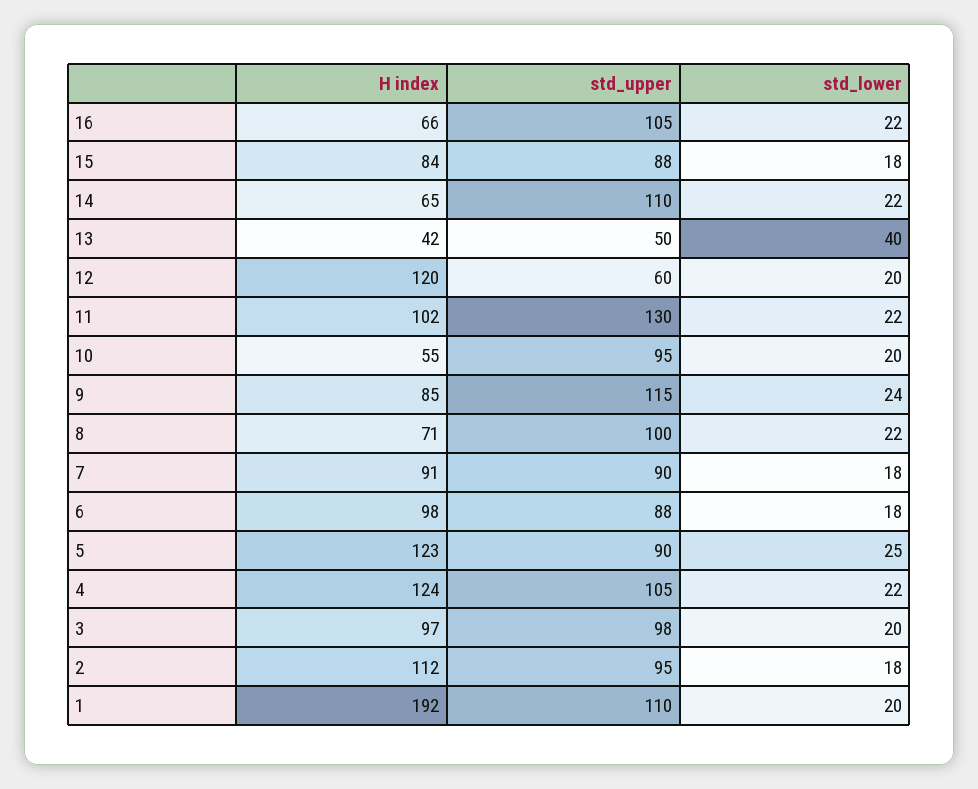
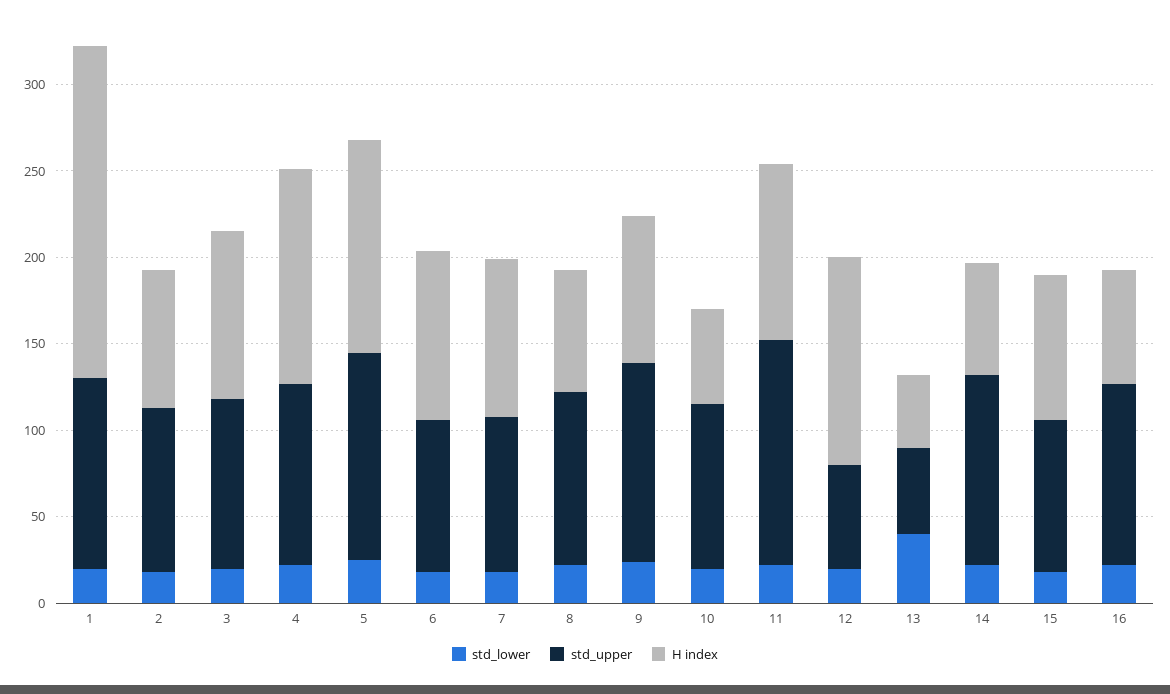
  {
    "H index": {
      "16": 66,
      "15": 84,
      "14": 65,
      "13": 42,
      "12": 120,
      "11": 102,
      "10": 55,
      "9": 85,
      "8": 71,
      "7": 91,
      "6": 98,
      "5": 123,
      "4": 124,
      "3": 97,
-     "2": 112,
+     "2": 80,
      "1": 192
    },
    "std_upper": {
      "16": 105,
      "15": 88,
      "14": 110,
      "13": 50,
      "12": 60,
      "11": 130,
      "10": 95,
      "9": 115,
      "8": 100,
      "7": 90,
      "6": 88,
-     "5": 90,
+     "5": 120,
      "4": 105,
      "3": 98,
      "2": 95,
      "1": 110
    },
    "std_lower": {
      "16": 22,
      "15": 18,
      "14": 22,
      "13": 40,
      "12": 20,
      "11": 22,
      "10": 20,
      "9": 24,
      "8": 22,
      "7": 18,
      "6": 18,
      "5": 25,
      "4": 22,
      "3": 20,
      "2": 18,
      "1": 20
    }
  }

